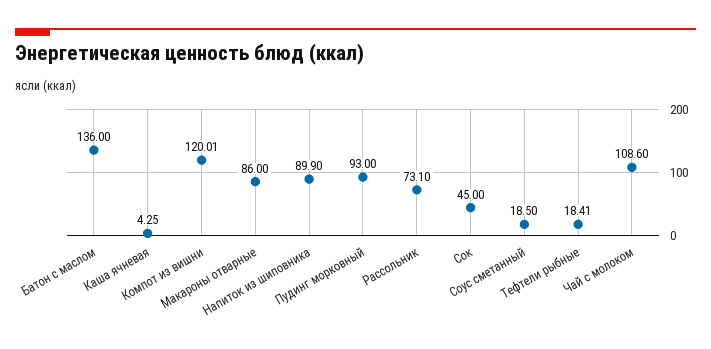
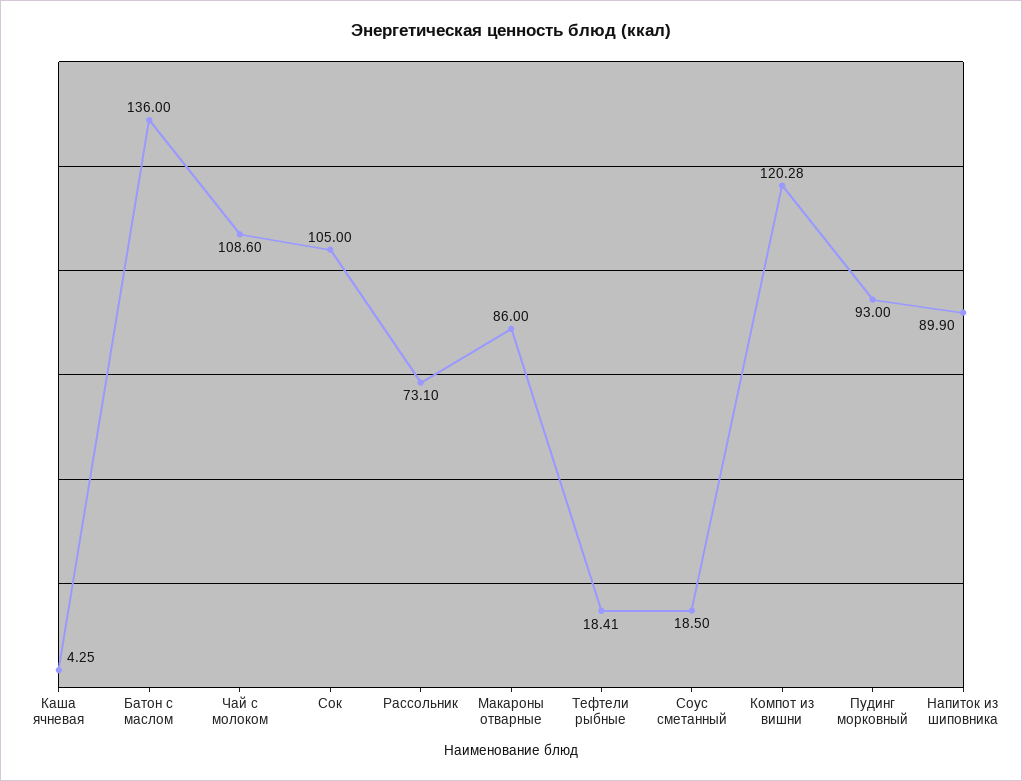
  {
    "Батон с маслом": 136,
    "Каша ячневая": 4.25,
-   "Компот из вишни": 120.01,
+   "Компот из вишни": 120.28,
    "Макароны отварные": 86,
    "Напиток из шиповника": 89.9,
    "Пудинг морковный": 93,
    "Рассольник": 73.1,
-   "Сок": 45,
+   "Сок": 105,
    "Соус сметанный": 18.5,
    "Тефтели рыбные": 18.41,
    "Чай с молоком": 108.6
  }

